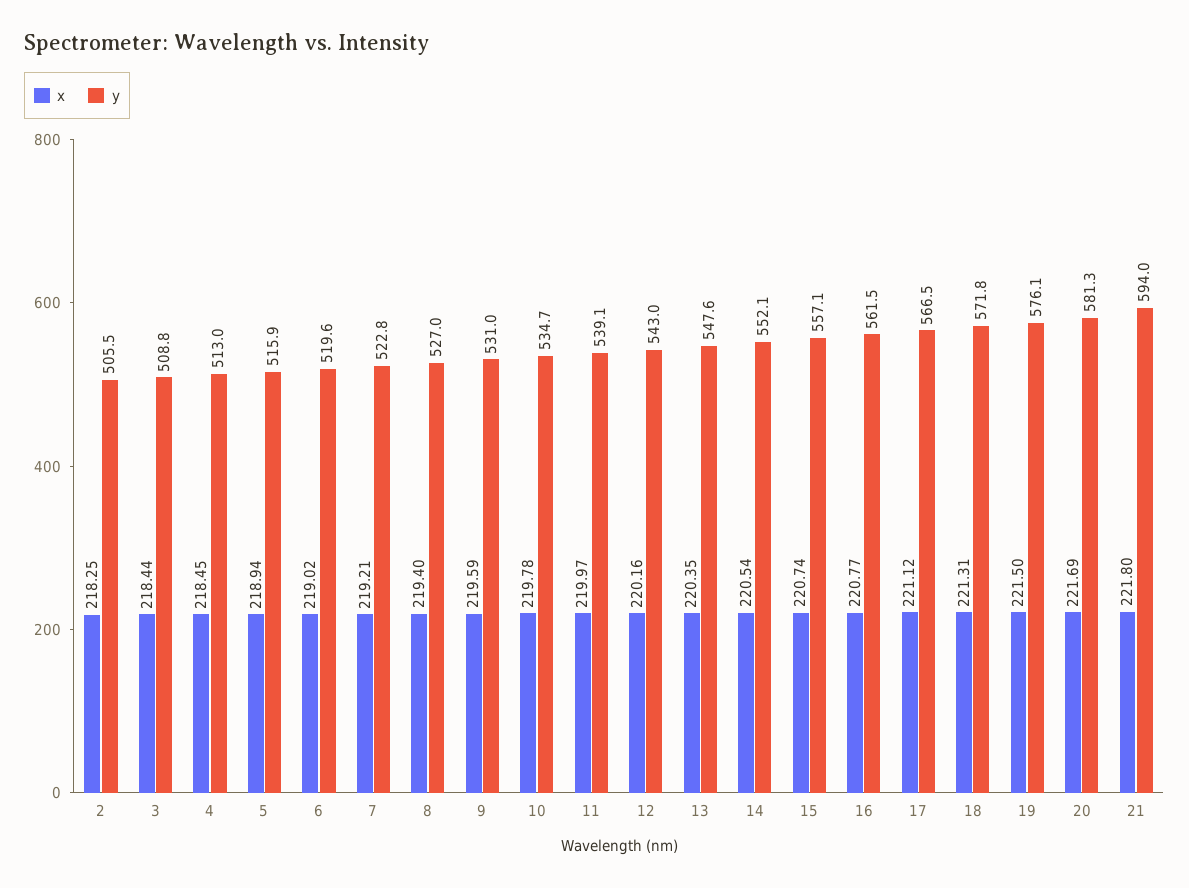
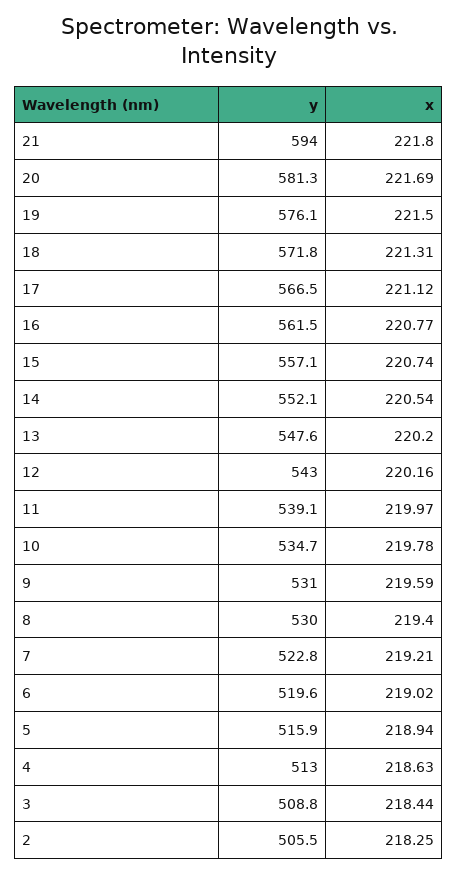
  {
    "x": {
      "2": 218.25,
      "3": 218.44,
-     "4": 218.45,
+     "4": 218.63,
      "5": 218.94,
      "6": 219.02,
      "7": 219.21,
      "8": 219.4,
      "9": 219.59,
      "10": 219.78,
      "11": 219.97,
      "12": 220.16,
-     "13": 220.35,
+     "13": 220.2,
      "14": 220.54,
      "15": 220.74,
      "16": 220.77,
      "17": 221.12,
      "18": 221.31,
      "19": 221.5,
      "20": 221.69,
      "21": 221.8
    },
    "y": {
      "2": 505.5,
      "3": 508.8,
      "4": 513,
      "5": 515.9,
      "6": 519.6,
      "7": 522.8,
-     "8": 527,
+     "8": 530,
      "9": 531,
      "10": 534.7,
      "11": 539.1,
      "12": 543,
      "13": 547.6,
      "14": 552.1,
      "15": 557.1,
      "16": 561.5,
      "17": 566.5,
      "18": 571.8,
      "19": 576.1,
      "20": 581.3,
      "21": 594
    }
  }

